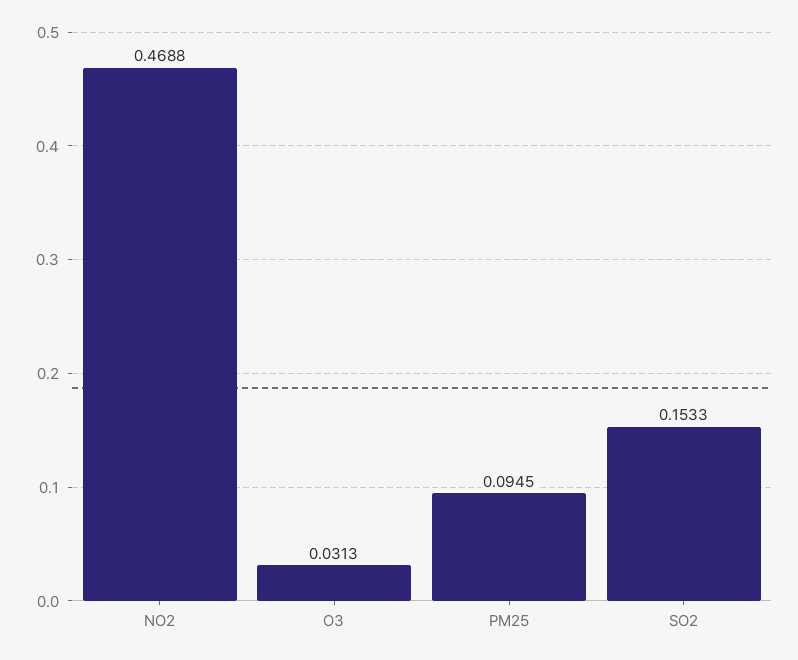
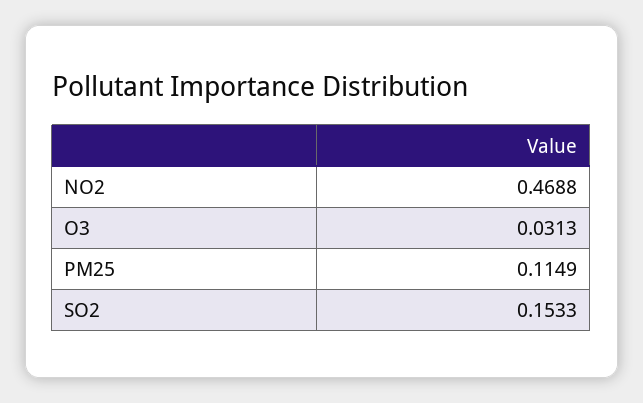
  {
    "NO2": 0.4688,
    "O3": 0.0313,
-   "PM25": 0.0945,
+   "PM25": 0.1149,
    "SO2": 0.1533
  }

